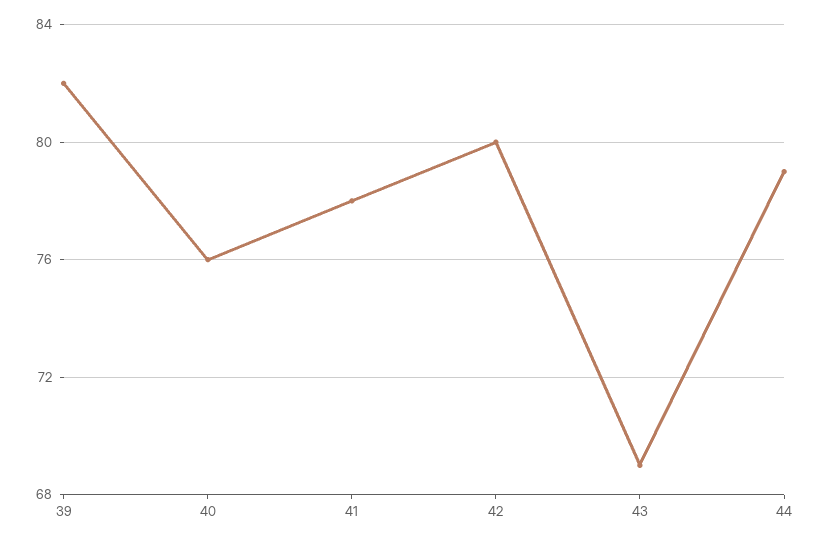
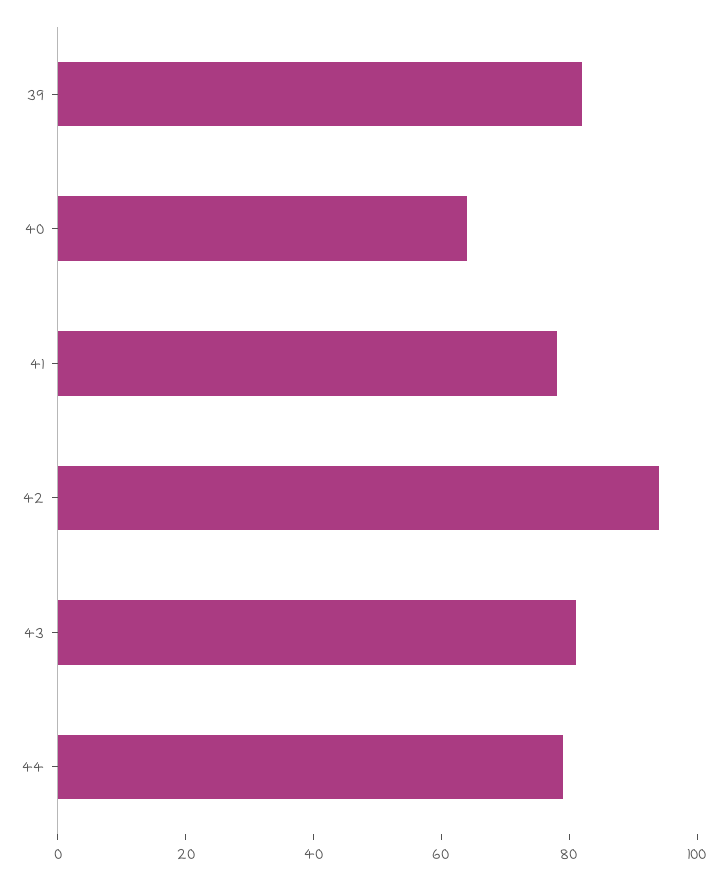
  {
    "39": 82,
-   "40": 76,
+   "40": 65,
    "41": 78,
-   "42": 80,
+   "42": 95,
-   "43": 69,
+   "43": 80,
    "44": 79
  }

